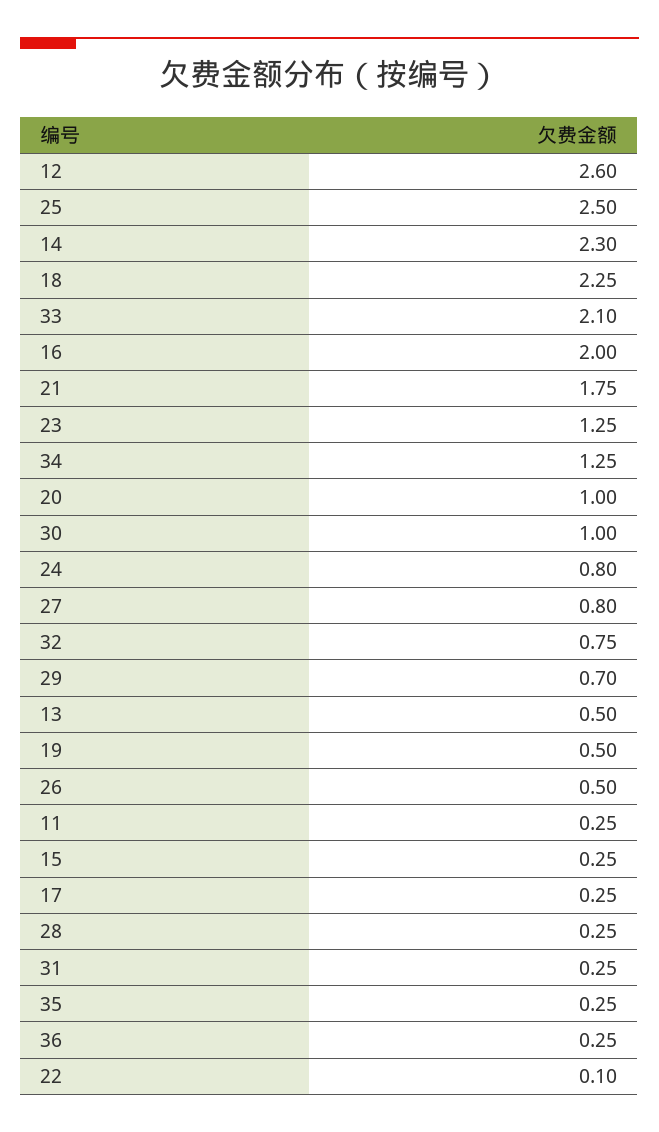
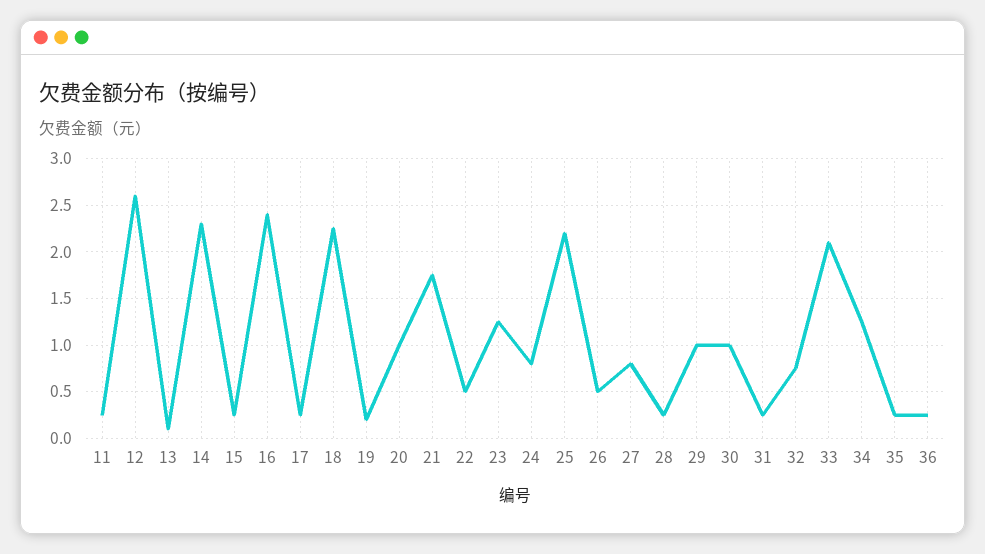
  {
    "12": 2.6,
-   "25": 2.5,
+   "25": 2.2,
    "14": 2.3,
    "18": 2.25,
    "33": 2.1,
-   "16": 2,
+   "16": 2.4,
    "21": 1.75,
    "23": 1.25,
    "34": 1.25,
    "20": 1,
    "30": 1,
    "24": 0.8,
    "27": 0.8,
    "32": 0.75,
-   "29": 0.7,
+   "29": 1,
-   "13": 0.5,
+   "13": 0.1,
-   "19": 0.5,
+   "19": 0.2,
    "26": 0.5,
    "11": 0.25,
    "15": 0.25,
    "17": 0.25,
    "28": 0.25,
    "31": 0.25,
    "35": 0.25,
    "36": 0.25,
-   "22": 0.1
+   "22": 0.5
  }

